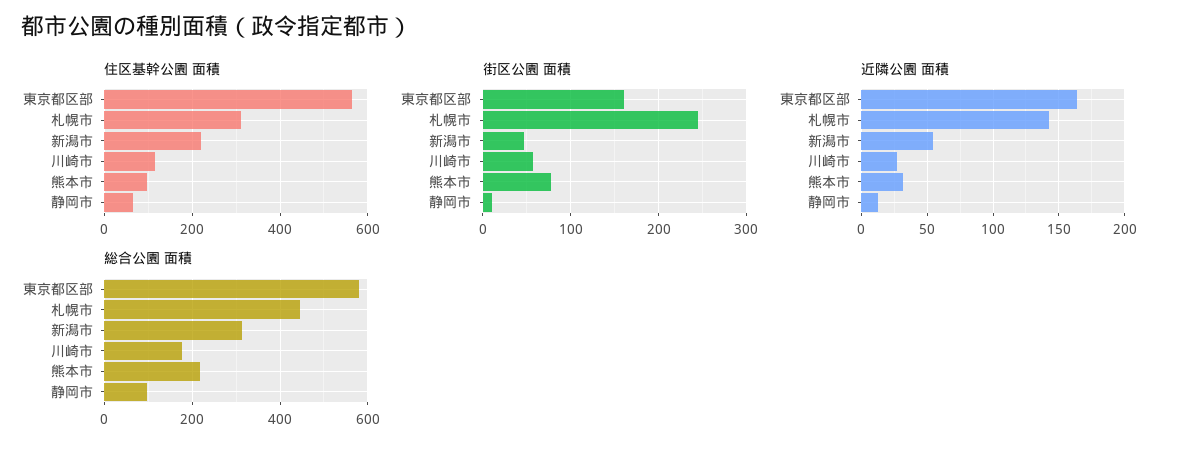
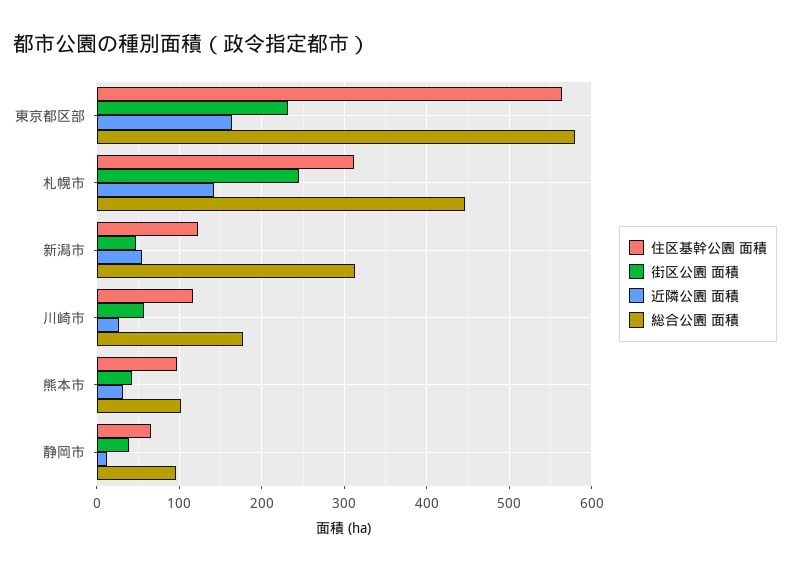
  {
    "住区基幹公園 面積": {
      "東京都区部": 560,
      "札幌市": 310,
-     "新潟市": 220,
+     "新潟市": 120,
      "川崎市": 120,
      "熊本市": 100,
      "静岡市": 70
    },
    "街区公園 面積": {
-     "東京都区部": 160,
+     "東京都区部": 230,
      "札幌市": 250,
      "新潟市": 50,
      "川崎市": 60,
-     "熊本市": 80,
+     "熊本市": 40,
-     "静岡市": 10
+     "静岡市": 40
    },
    "近隣公園 面積": {
      "東京都区部": 165,
      "札幌市": 140,
      "新潟市": 55,
      "川崎市": 25,
      "熊本市": 30,
      "静岡市": 15
    },
    "総合公園 面積": {
      "東京都区部": 580,
      "札幌市": 450,
      "新潟市": 310,
      "川崎市": 180,
-     "熊本市": 220,
+     "熊本市": 100,
      "静岡市": 100
    }
  }

